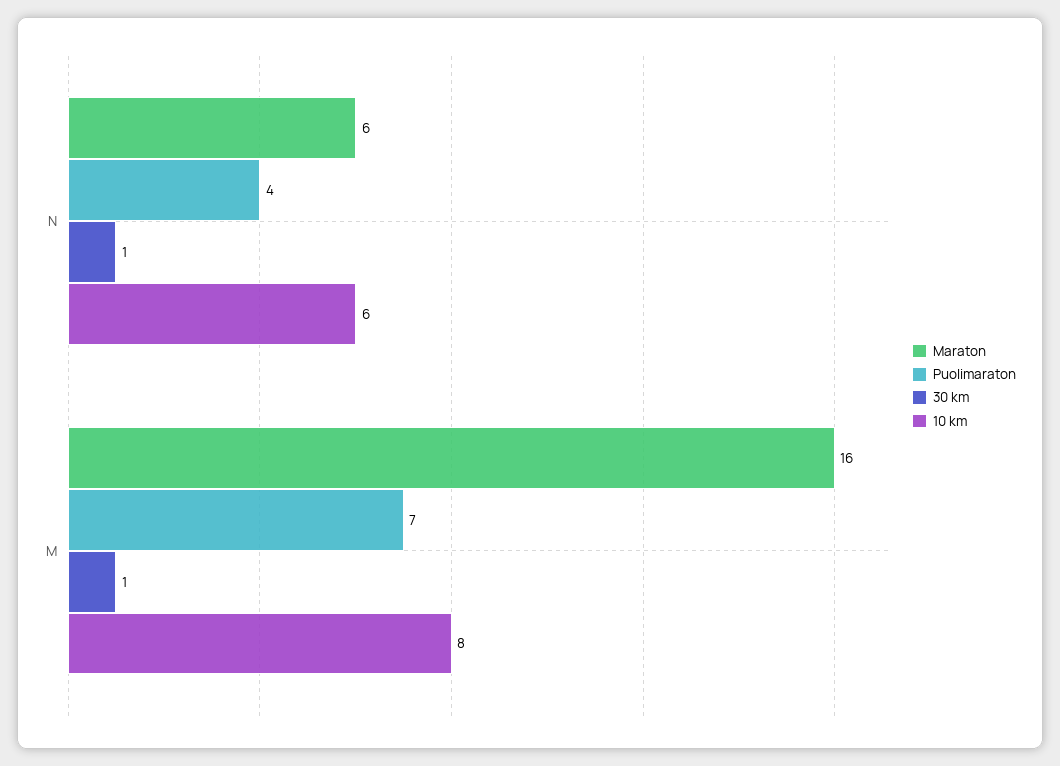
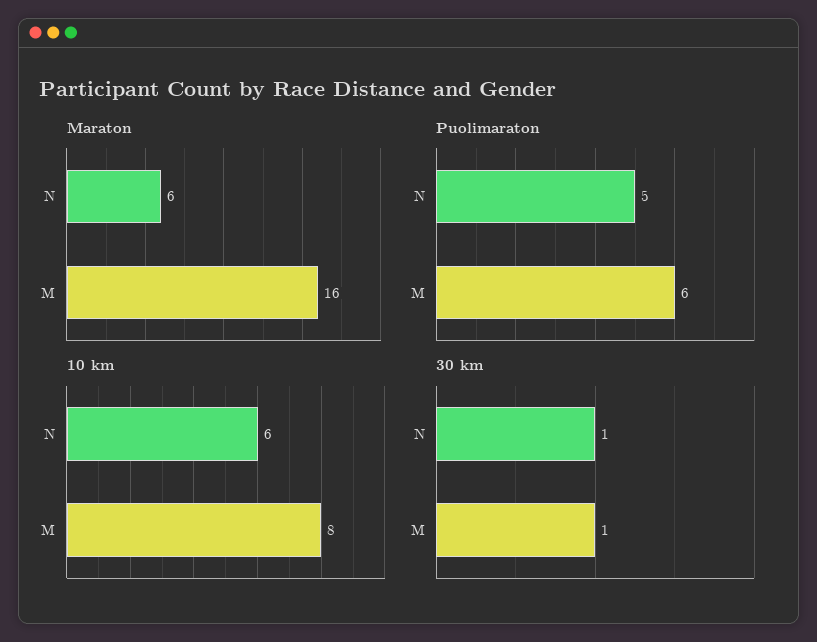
  {
    "Maraton": {
      "N": 6,
      "M": 16
    },
    "Puolimaraton": {
-     "N": 4,
+     "N": 5,
-     "M": 7
+     "M": 6
    },
    "30 km": {
      "N": 1,
      "M": 1
    },
    "10 km": {
      "N": 6,
      "M": 8
    }
  }

